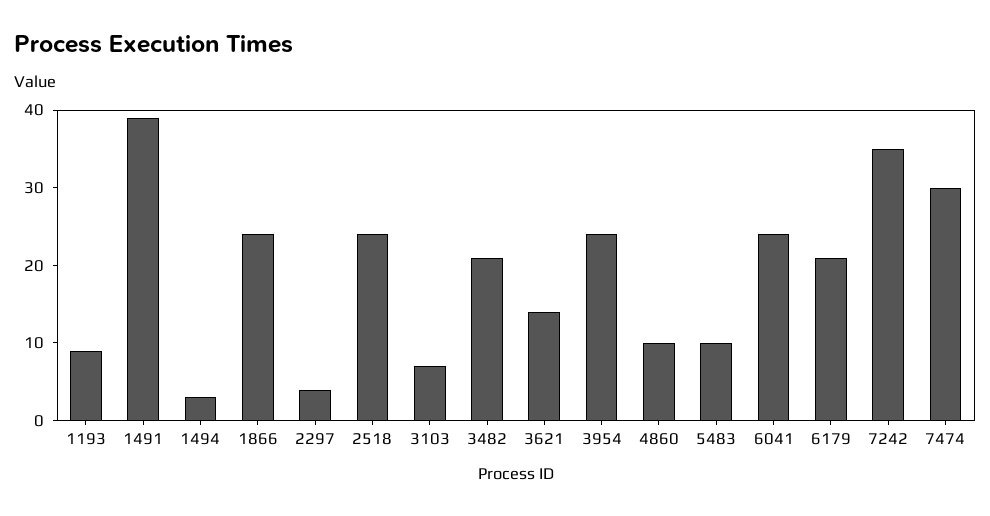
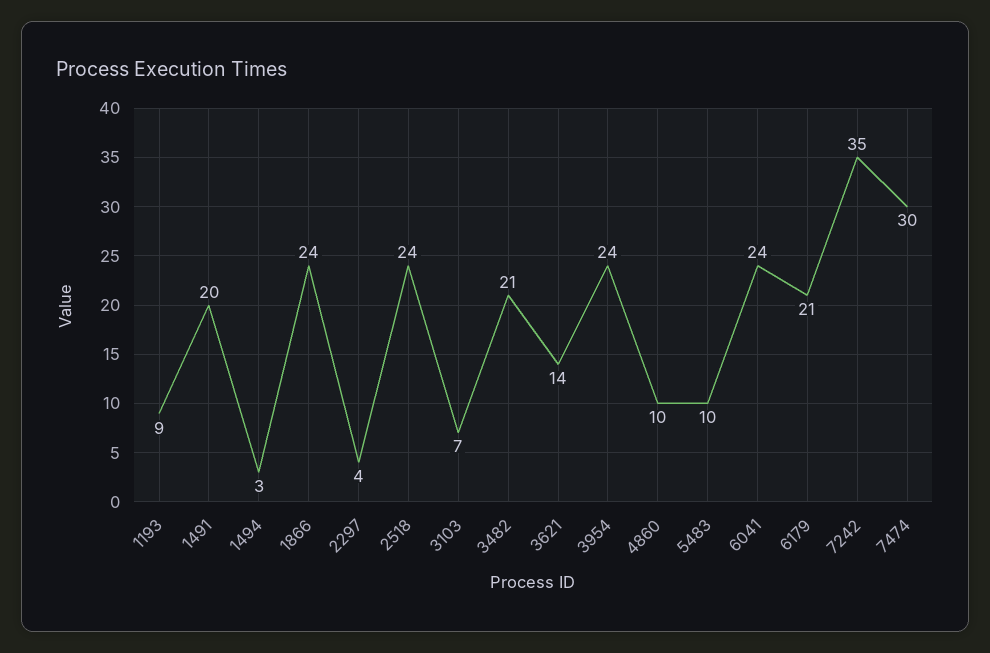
  {
    "1193": 9,
-   "1491": 40,
+   "1491": 20,
    "1494": 3,
    "1866": 24,
    "2297": 4,
    "2518": 24,
    "3103": 7,
    "3482": 21,
    "3621": 14,
    "3954": 24,
    "4860": 10,
    "5483": 10,
    "6041": 24,
    "6179": 21,
    "7242": 35,
    "7474": 30
  }

